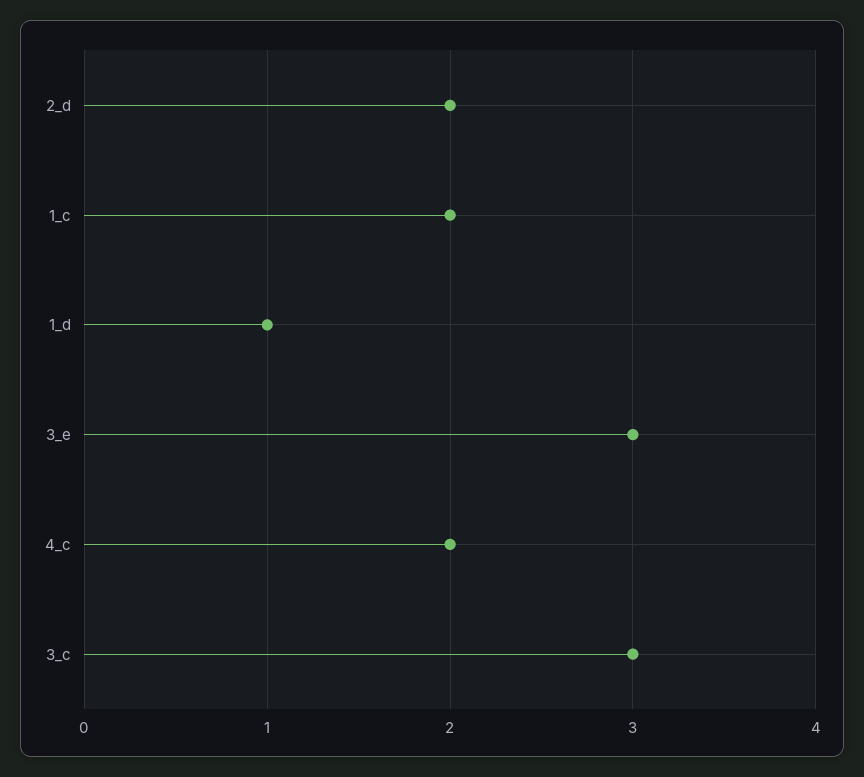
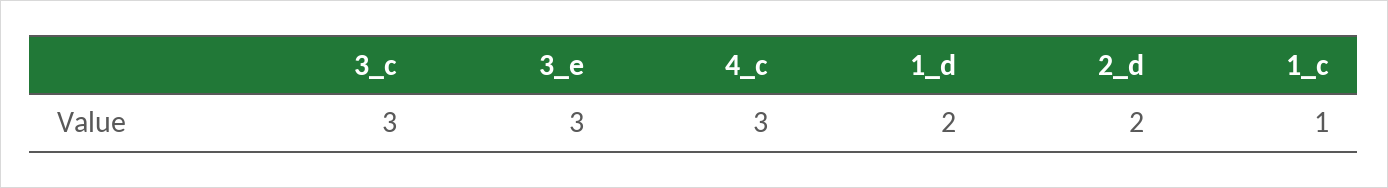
  {
    "2_d": 2,
-   "1_c": 2,
+   "1_c": 1,
-   "1_d": 1,
+   "1_d": 2,
    "3_e": 3,
-   "4_c": 2,
+   "4_c": 3,
    "3_c": 3
  }

